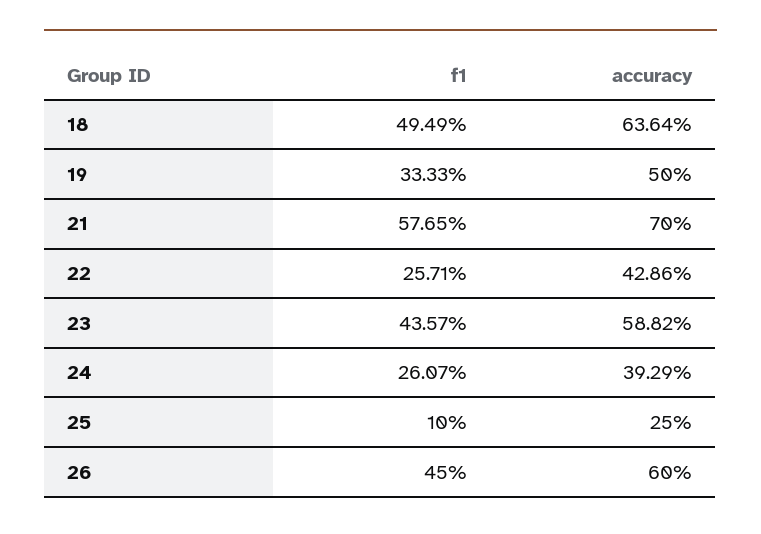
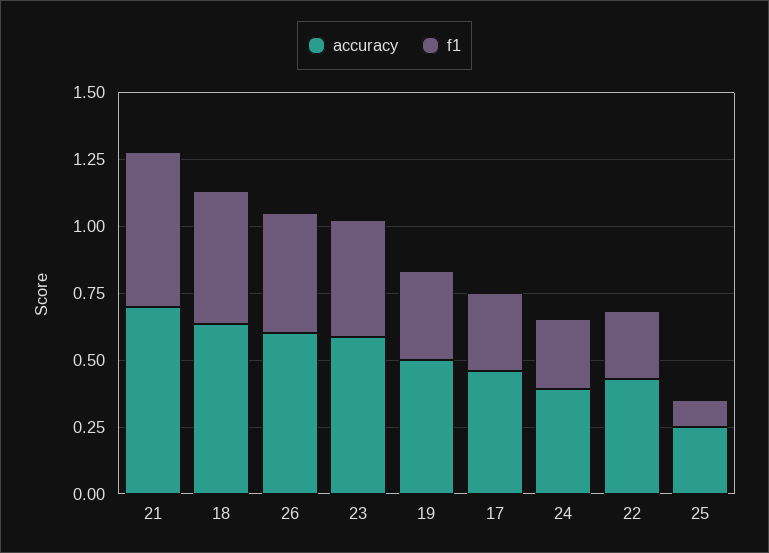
  {
    "f1": {
      "18": 0.4949,
      "19": 0.3333,
      "21": 0.5765,
      "22": 0.2571,
      "23": 0.4357,
      "24": 0.2607,
      "25": 0.1,
-     "26": 0.45
+     "26": 0.45,
+     "17": 0.3
    },
    "accuracy": {
      "18": 0.6364,
      "19": 0.5,
      "21": 0.7,
      "22": 0.4286,
      "23": 0.5882,
      "24": 0.3929,
      "25": 0.25,
-     "26": 0.6
+     "26": 0.6,
+     "17": 0.45
    }
  }

